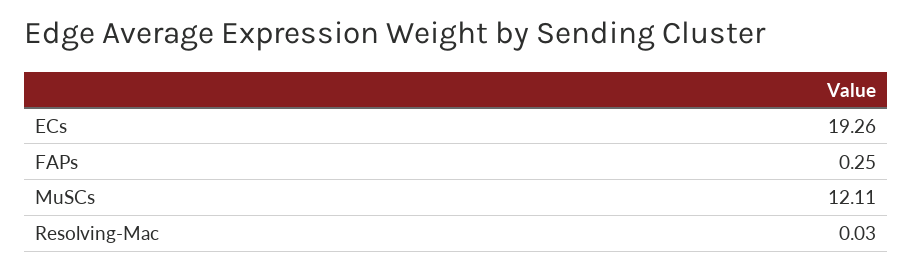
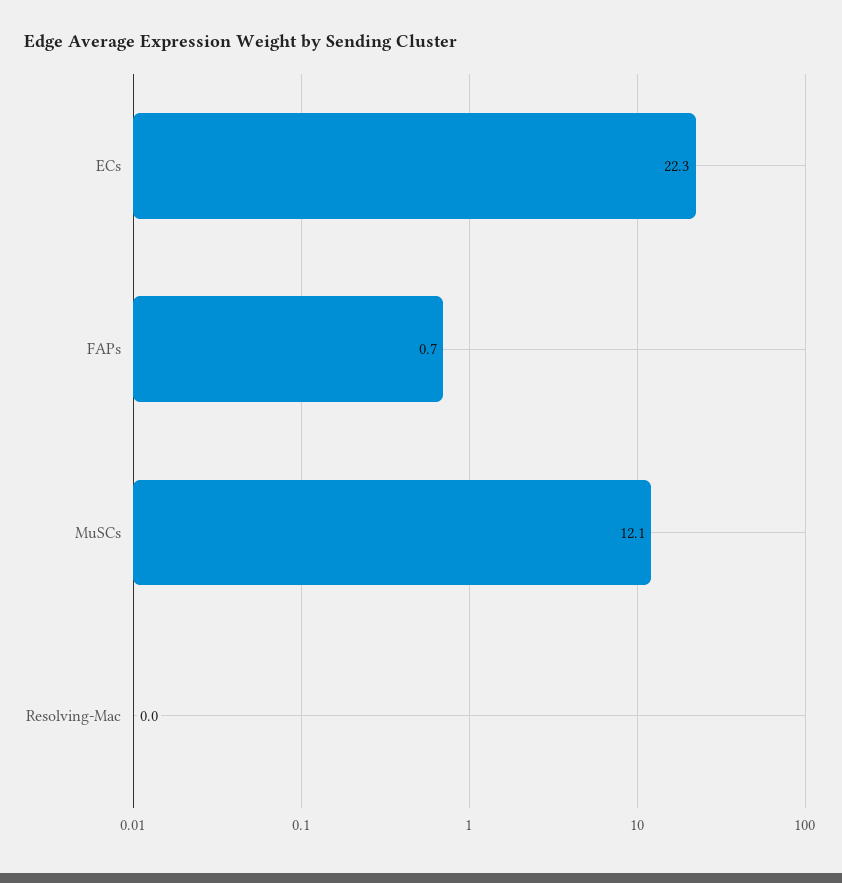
  {
-   "ECs": 19.26,
+   "ECs": 22.3,
-   "FAPs": 0.25,
+   "FAPs": 0.7,
    "MuSCs": 12.11,
    "Resolving-Mac": 0.03
  }

